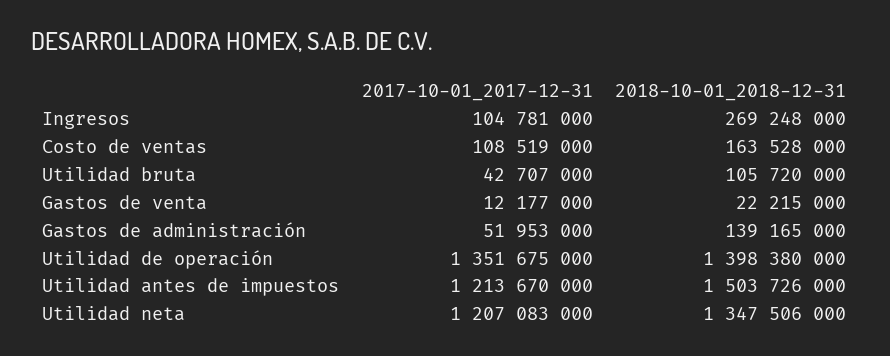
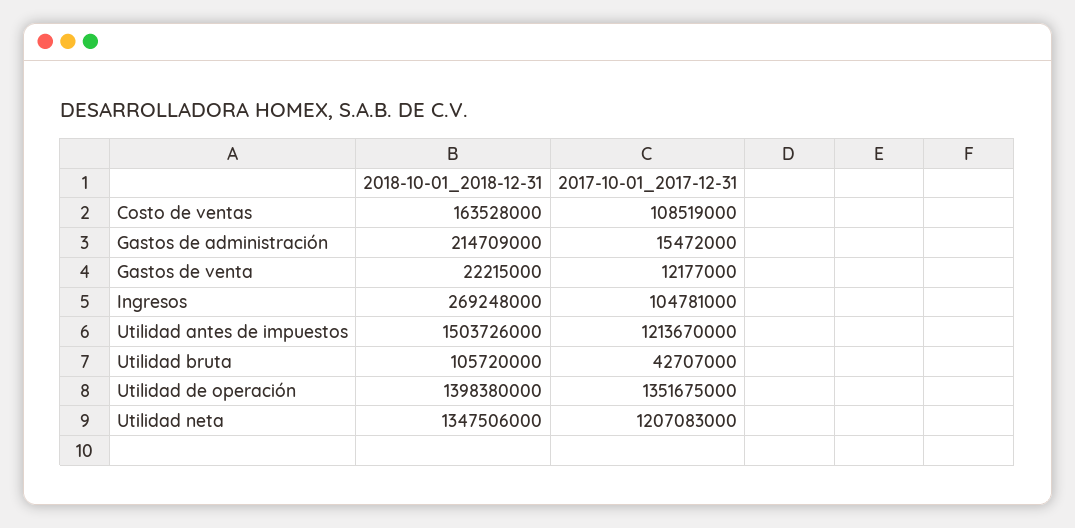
  {
    "2017-10-01_2017-12-31": {
      "Ingresos": 104781000,
      "Costo de ventas": 108519000,
      "Utilidad bruta": 42707000,
      "Gastos de venta": 12177000,
-     "Gastos de administración": 51953000,
+     "Gastos de administración": 15472000,
      "Utilidad de operación": 1351675000,
      "Utilidad antes de impuestos": 1213670000,
      "Utilidad neta": 1207083000
    },
    "2018-10-01_2018-12-31": {
      "Ingresos": 269248000,
      "Costo de ventas": 163528000,
      "Utilidad bruta": 105720000,
      "Gastos de venta": 22215000,
-     "Gastos de administración": 139165000,
+     "Gastos de administración": 214709000,
      "Utilidad de operación": 1398380000,
      "Utilidad antes de impuestos": 1503726000,
      "Utilidad neta": 1347506000
    }
  }

